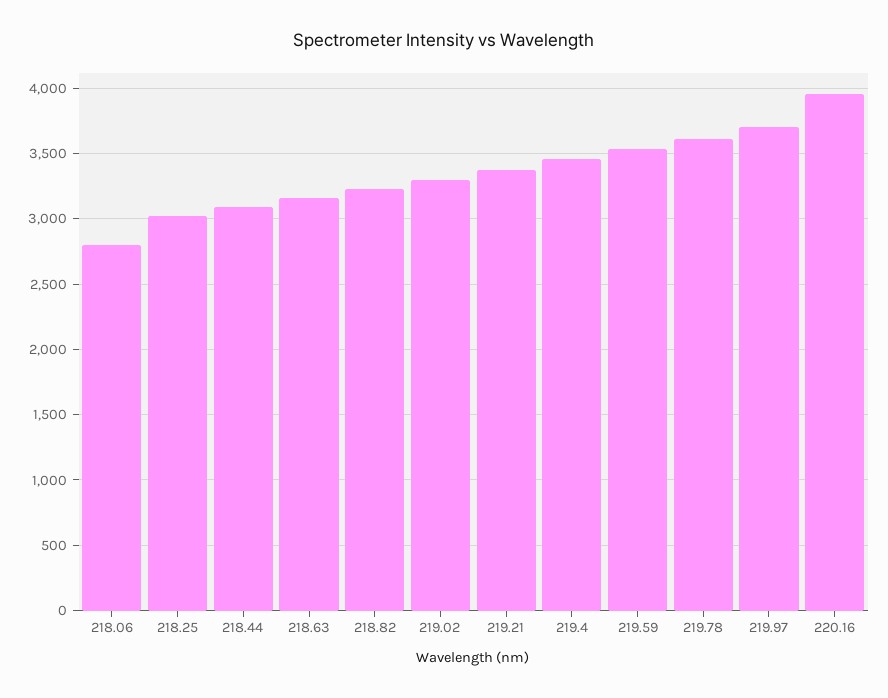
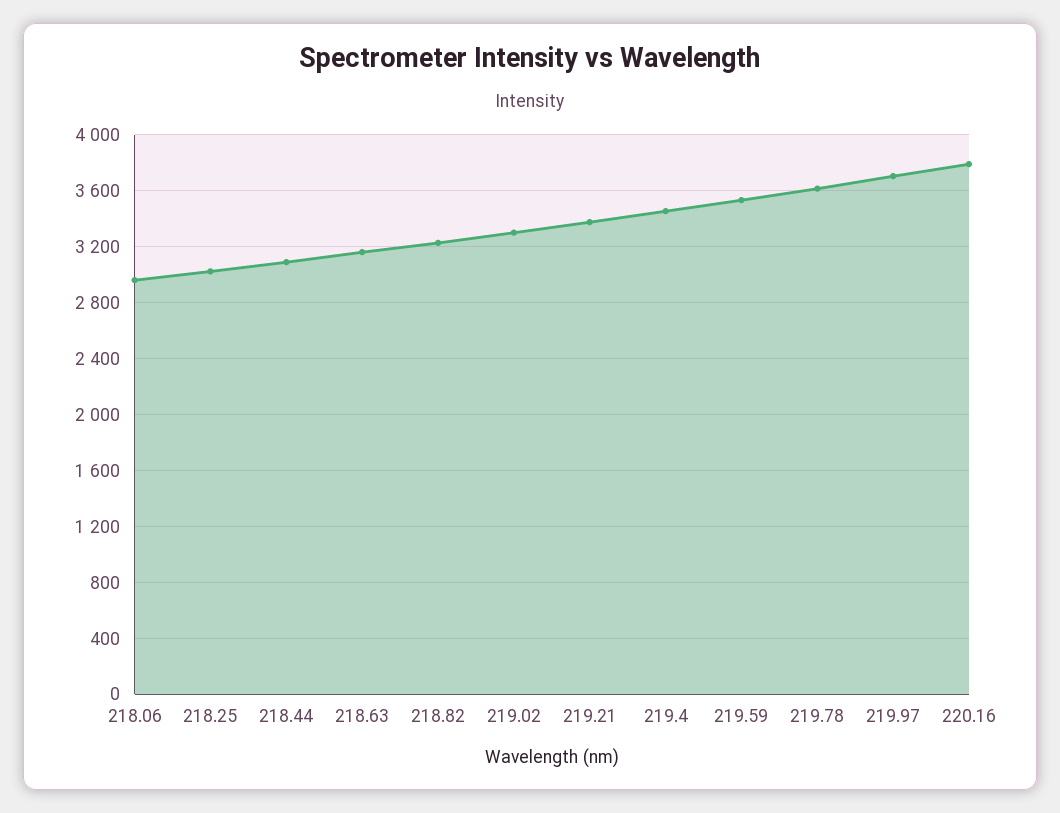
  {
-   "218.06": 2800,
+   "218.06": 2950,
    "218.25": 3000,
    "218.44": 3100,
    "218.63": 3150,
    "218.82": 3250,
    "219.02": 3300,
    "219.21": 3400,
    "219.4": 3450,
    "219.59": 3550,
    "219.78": 3600,
    "219.97": 3700,
-   "220.16": 3950
+   "220.16": 3800
  }

